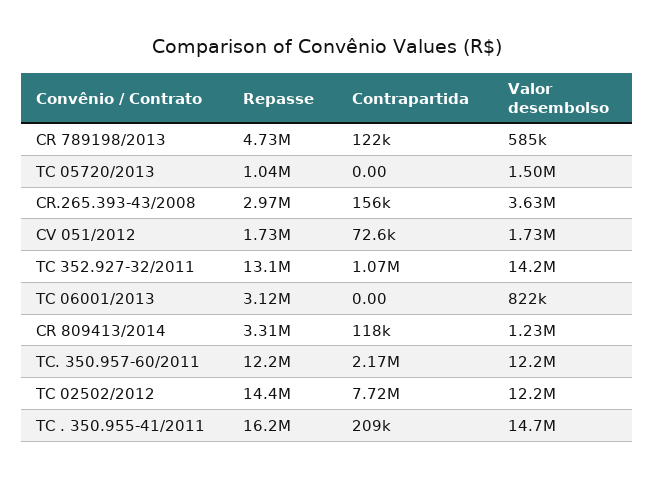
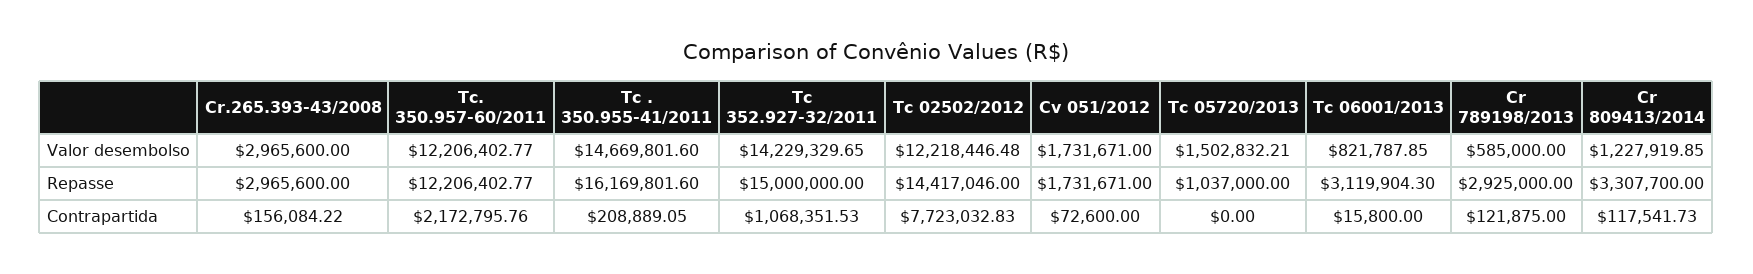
  {
    "Repasse": {
-     "CR 789198/2013": 4730000,
+     "CR 789198/2013": 2925000,
      "TC 05720/2013": 1037000,
      "CR.265.393-43/2008": 2965600,
      "CV 051/2012": 1731671,
-     "TC 352.927-32/2011": 13100000,
+     "TC 352.927-32/2011": 15000000,
      "TC 06001/2013": 3119904.3,
      "CR 809413/2014": 3307700,
      "TC. 350.957-60/2011": 12206402.77,
      "TC 02502/2012": 14417046,
      "TC . 350.955-41/2011": 16169801.6
    },
    "Contrapartida": {
      "CR 789198/2013": 121875,
      "TC 05720/2013": 0,
      "CR.265.393-43/2008": 156084.22,
      "CV 051/2012": 72600,
      "TC 352.927-32/2011": 1068351.53,
-     "TC 06001/2013": 0,
+     "TC 06001/2013": 15800,
      "CR 809413/2014": 117541.73,
      "TC. 350.957-60/2011": 2172795.76,
      "TC 02502/2012": 7723032.83,
      "TC . 350.955-41/2011": 208889.05
    },
    "Valor desembolso": {
      "CR 789198/2013": 585000,
      "TC 05720/2013": 1502832.21,
-     "CR.265.393-43/2008": 3630000,
+     "CR.265.393-43/2008": 2965600,
      "CV 051/2012": 1731671,
      "TC 352.927-32/2011": 14229329.65,
      "TC 06001/2013": 821787.85,
      "CR 809413/2014": 1227919.85,
      "TC. 350.957-60/2011": 12206402.77,
      "TC 02502/2012": 12218446.48,
      "TC . 350.955-41/2011": 14669801.6
    }
  }

